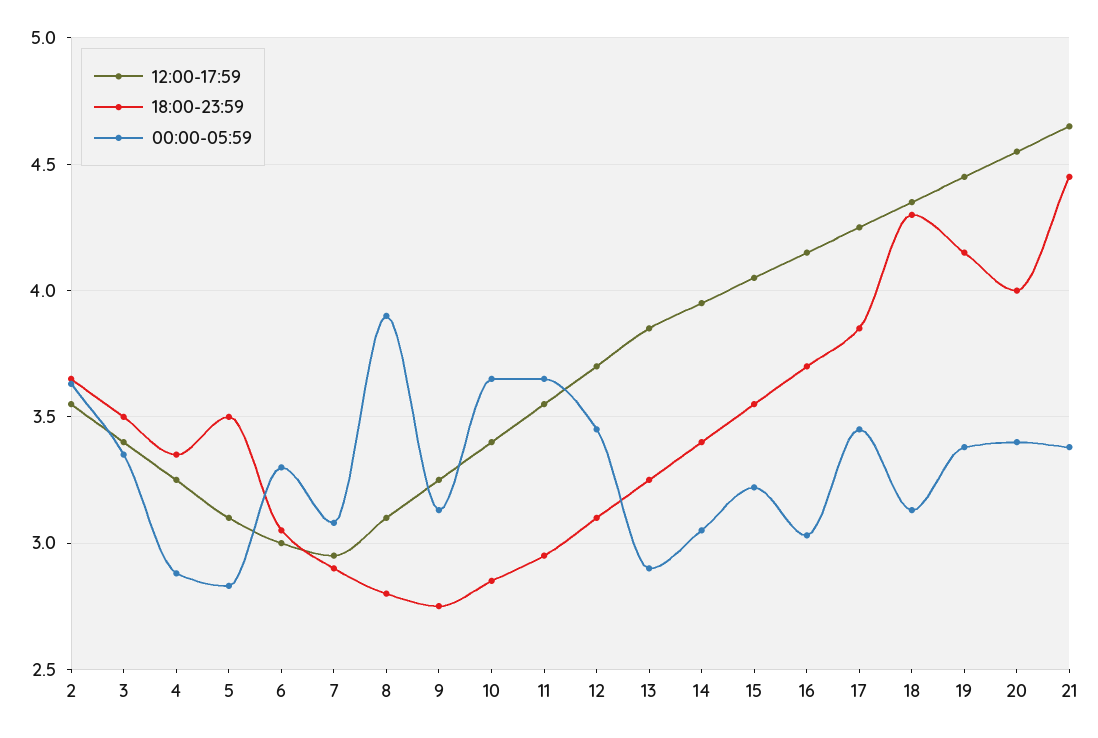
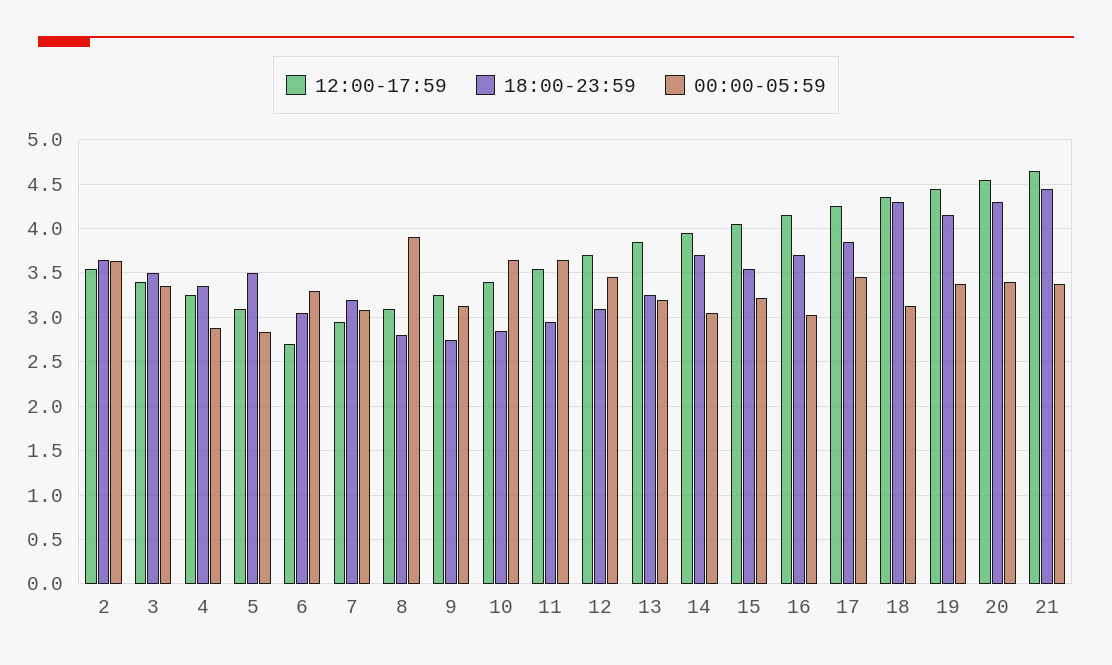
  {
    "12:00-17:59": {
      "2": 3.55,
      "3": 3.4,
      "4": 3.25,
      "5": 3.1,
-     "6": 3,
+     "6": 2.7,
      "7": 2.95,
      "8": 3.1,
      "9": 3.25,
      "10": 3.4,
      "11": 3.55,
      "12": 3.7,
      "13": 3.85,
      "14": 3.95,
      "15": 4.05,
      "16": 4.15,
      "17": 4.25,
      "18": 4.35,
      "19": 4.45,
      "20": 4.55,
      "21": 4.65
    },
    "18:00-23:59": {
      "2": 3.65,
      "3": 3.5,
      "4": 3.35,
      "5": 3.5,
      "6": 3.05,
-     "7": 2.9,
+     "7": 3.2,
      "8": 2.8,
      "9": 2.75,
      "10": 2.85,
      "11": 2.95,
      "12": 3.1,
      "13": 3.25,
-     "14": 3.4,
+     "14": 3.7,
      "15": 3.55,
      "16": 3.7,
      "17": 3.85,
      "18": 4.3,
      "19": 4.15,
-     "20": 4,
+     "20": 4.3,
      "21": 4.45
    },
    "00:00-05:59": {
      "2": 3.65,
      "3": 3.35,
      "4": 2.9,
      "5": 2.85,
      "6": 3.3,
      "7": 3.1,
      "8": 3.9,
      "9": 3.15,
      "10": 3.65,
      "11": 3.65,
      "12": 3.45,
-     "13": 2.9,
+     "13": 3.2,
      "14": 3.05,
      "15": 3.2,
      "16": 3.05,
      "17": 3.45,
      "18": 3.15,
      "19": 3.4,
      "20": 3.4,
      "21": 3.4
    }
  }

